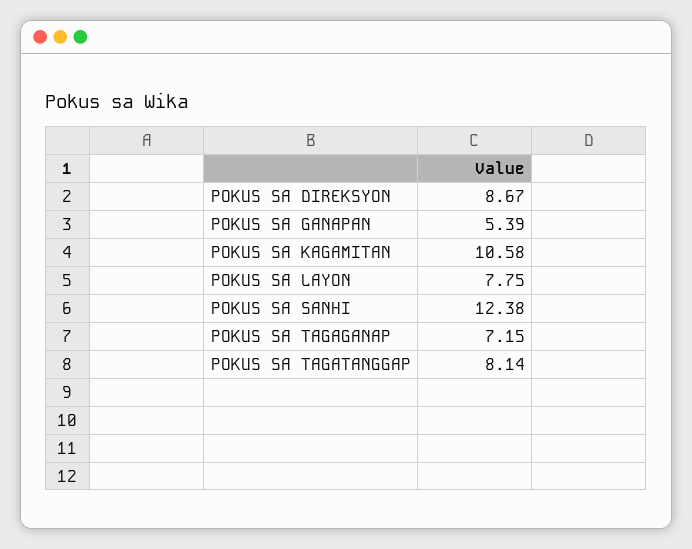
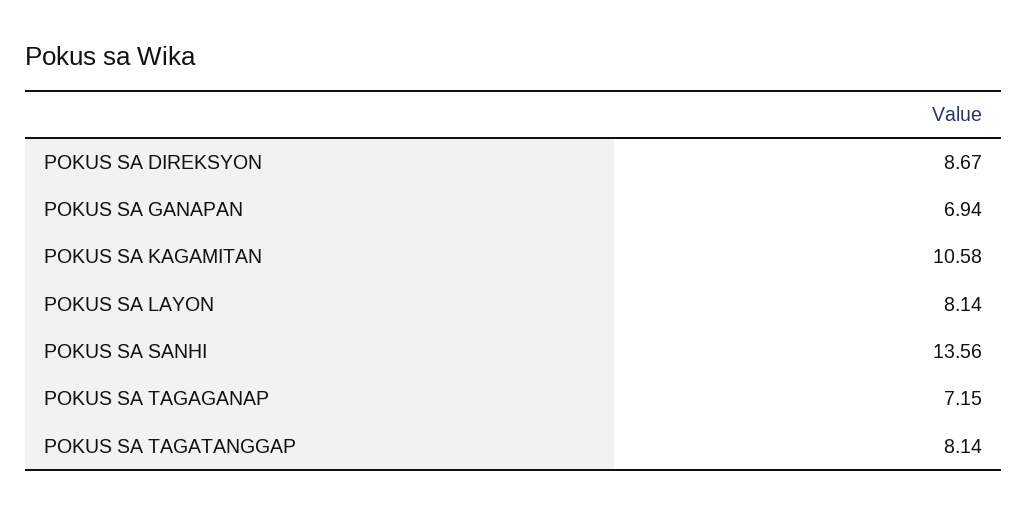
  {
    "POKUS SA DIREKSYON": 8.67,
-   "POKUS SA GANAPAN": 5.39,
+   "POKUS SA GANAPAN": 6.94,
    "POKUS SA KAGAMITAN": 10.58,
-   "POKUS SA LAYON": 7.75,
+   "POKUS SA LAYON": 8.14,
-   "POKUS SA SANHI": 12.38,
+   "POKUS SA SANHI": 13.56,
    "POKUS SA TAGAGANAP": 7.15,
    "POKUS SA TAGATANGGAP": 8.14
  }

